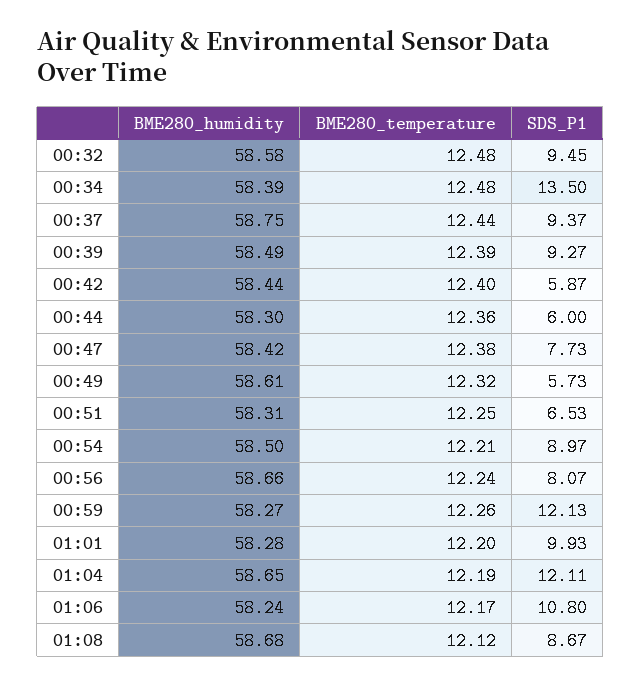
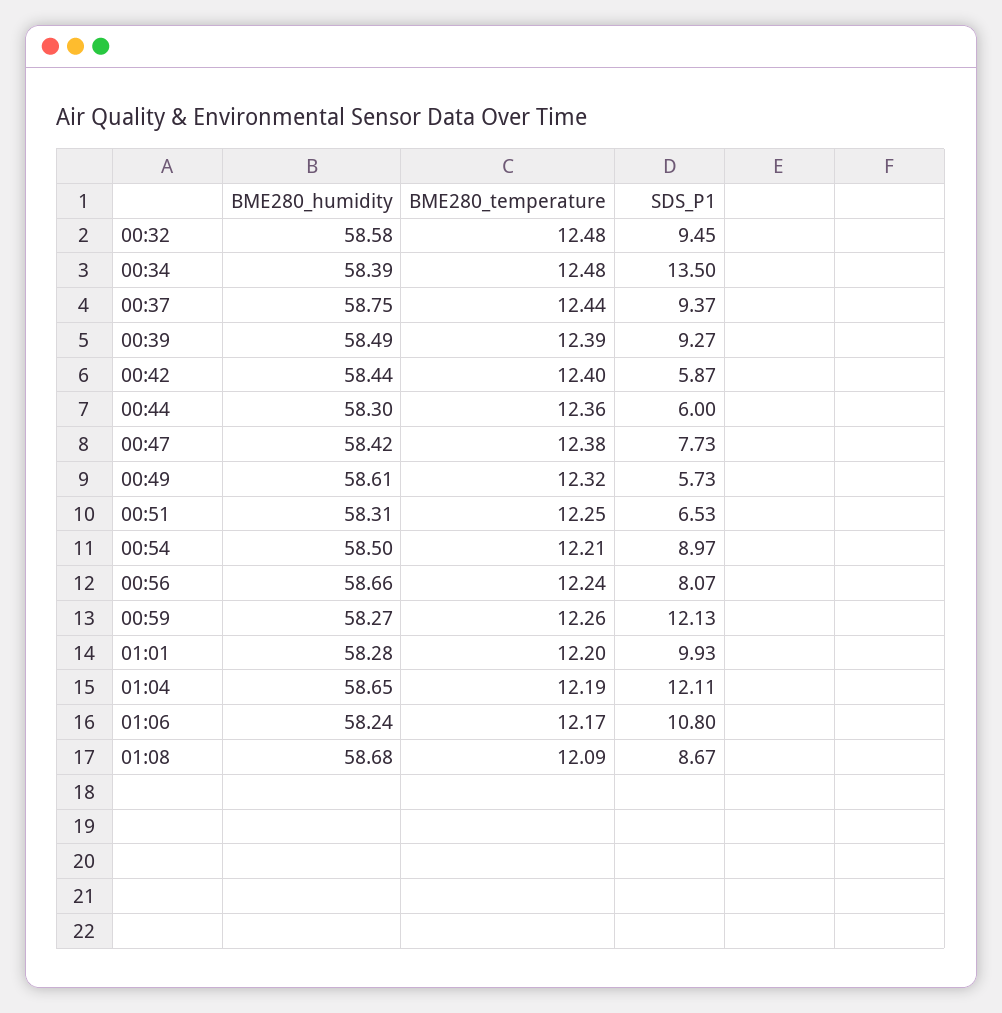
  {
    "BME280_humidity": {
      "00:32": 58.58,
      "00:34": 58.39,
      "00:37": 58.75,
      "00:39": 58.49,
      "00:42": 58.44,
      "00:44": 58.3,
      "00:47": 58.42,
      "00:49": 58.61,
      "00:51": 58.31,
      "00:54": 58.5,
      "00:56": 58.66,
      "00:59": 58.27,
      "01:01": 58.28,
      "01:04": 58.65,
      "01:06": 58.24,
      "01:08": 58.68
    },
    "BME280_temperature": {
      "00:32": 12.48,
      "00:34": 12.48,
      "00:37": 12.44,
      "00:39": 12.39,
      "00:42": 12.4,
      "00:44": 12.36,
      "00:47": 12.38,
      "00:49": 12.32,
      "00:51": 12.25,
      "00:54": 12.21,
      "00:56": 12.24,
      "00:59": 12.26,
      "01:01": 12.2,
      "01:04": 12.19,
      "01:06": 12.17,
-     "01:08": 12.12
+     "01:08": 12.09
    },
    "SDS_P1": {
      "00:32": 9.45,
      "00:34": 13.5,
      "00:37": 9.37,
      "00:39": 9.27,
      "00:42": 5.87,
      "00:44": 6,
      "00:47": 7.73,
      "00:49": 5.73,
      "00:51": 6.53,
      "00:54": 8.97,
      "00:56": 8.07,
      "00:59": 12.13,
      "01:01": 9.93,
      "01:04": 12.11,
      "01:06": 10.8,
      "01:08": 8.67
    }
  }

